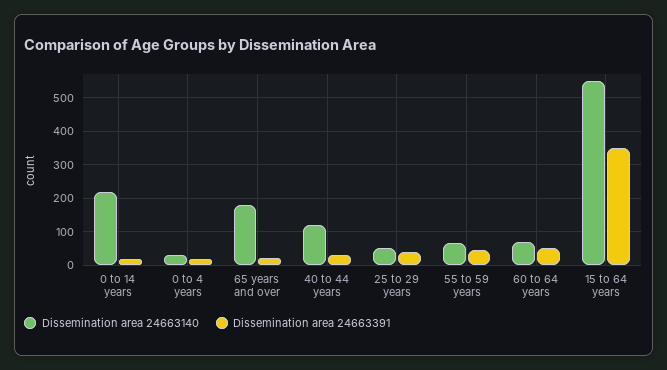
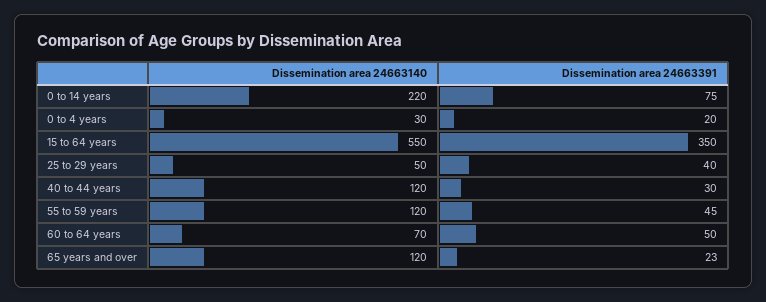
  {
    "Dissemination area 24663140": {
      "0 to 14 years": 220,
      "0 to 4 years": 30,
-     "65 years and over": 180,
+     "65 years and over": 120,
      "40 to 44 years": 120,
      "25 to 29 years": 50,
-     "55 to 59 years": 60,
+     "55 to 59 years": 120,
      "60 to 64 years": 70,
      "15 to 64 years": 550
    },
    "Dissemination area 24663391": {
-     "0 to 14 years": 20,
+     "0 to 14 years": 75,
      "0 to 4 years": 20,
      "65 years and over": 23,
      "40 to 44 years": 30,
      "25 to 29 years": 40,
      "55 to 59 years": 45,
      "60 to 64 years": 50,
      "15 to 64 years": 350
    }
  }

